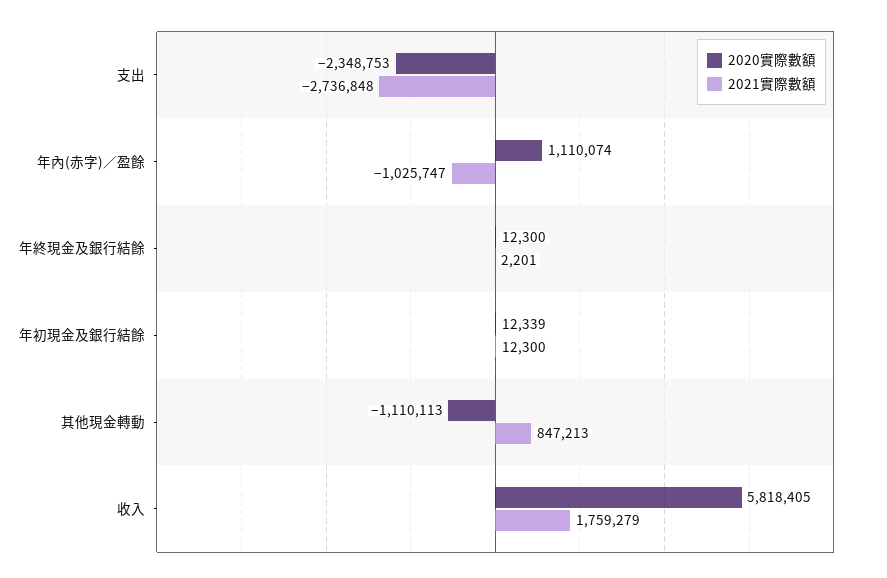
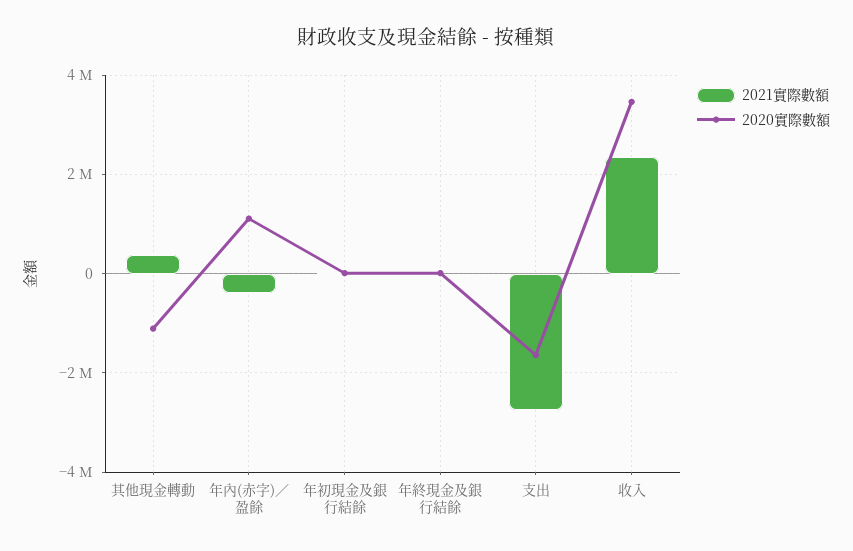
  {
    "2020實際數額": {
-     "支出": -2348753,
+     "支出": -1600000,
      "年內(赤字)／盈餘": 1110074,
      "年終現金及銀行結餘": 12300,
      "年初現金及銀行結餘": 12339,
      "其他現金轉動": -1110113,
-     "收入": 5818405
+     "收入": 3400000
    },
    "2021實際數額": {
      "支出": -2736848,
-     "年內(赤字)／盈餘": -1025747,
+     "年內(赤字)／盈餘": -400000,
      "年終現金及銀行結餘": 2201,
      "年初現金及銀行結餘": 12300,
-     "其他現金轉動": 847213,
+     "其他現金轉動": 400000,
-     "收入": 1759279
+     "收入": 2400000
    }
  }

